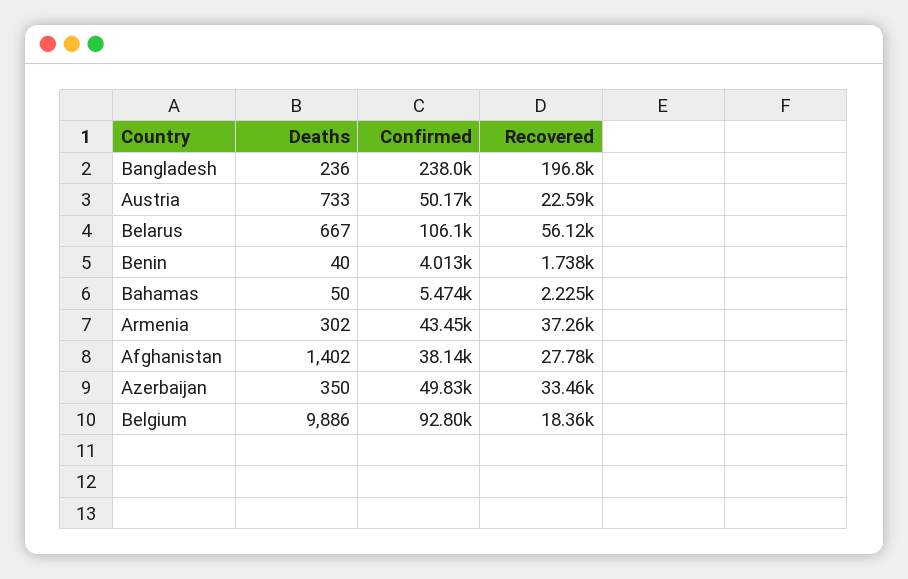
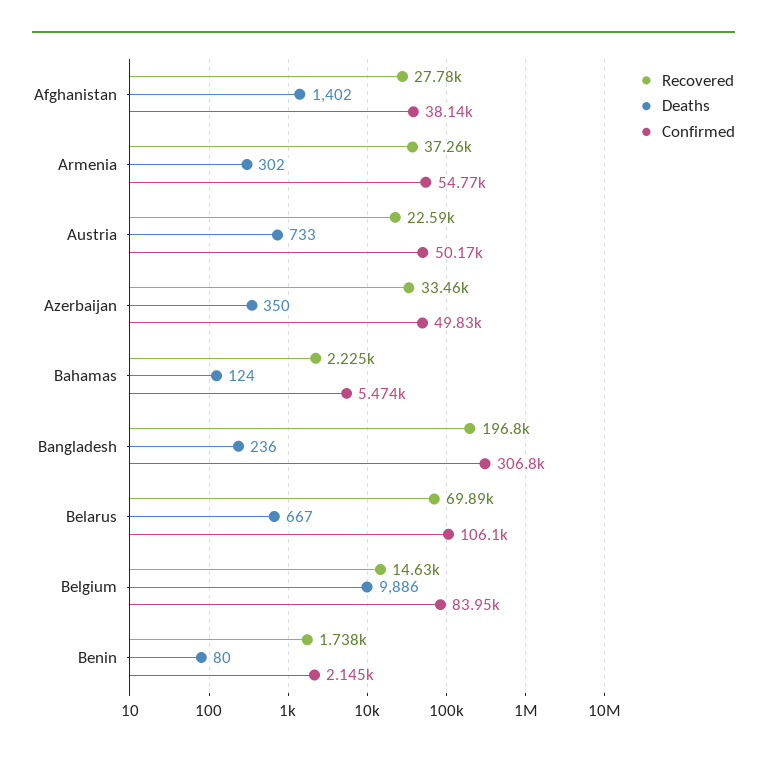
  {
    "Deaths": {
      "Bangladesh": 236,
      "Austria": 733,
      "Belarus": 667,
-     "Benin": 40,
+     "Benin": 80,
-     "Bahamas": 50,
+     "Bahamas": 124,
      "Armenia": 302,
      "Afghanistan": 1402,
      "Azerbaijan": 350,
      "Belgium": 9886
    },
    "Confirmed": {
-     "Bangladesh": 238000,
+     "Bangladesh": 306800,
      "Austria": 50170,
      "Belarus": 106100,
-     "Benin": 4013,
+     "Benin": 2145,
      "Bahamas": 5474,
-     "Armenia": 43450,
+     "Armenia": 54770,
      "Afghanistan": 38140,
      "Azerbaijan": 49830,
-     "Belgium": 92800
+     "Belgium": 83950
    },
    "Recovered": {
      "Bangladesh": 196800,
      "Austria": 22590,
-     "Belarus": 56120,
+     "Belarus": 69890,
      "Benin": 1738,
      "Bahamas": 2225,
      "Armenia": 37260,
      "Afghanistan": 27780,
      "Azerbaijan": 33460,
-     "Belgium": 18360
+     "Belgium": 14630
    }
  }

